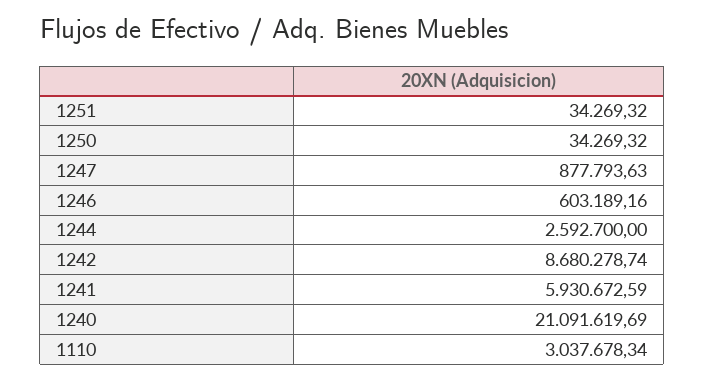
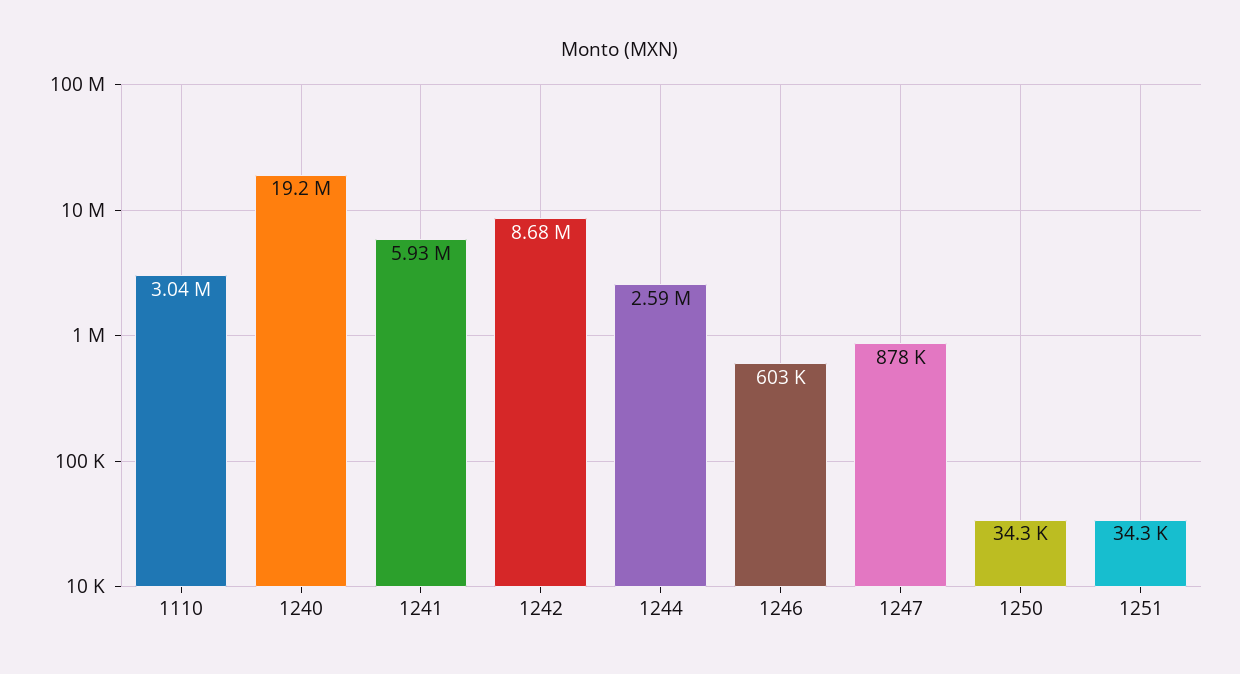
  {
    "1251": 34269.32,
    "1250": 34269.32,
    "1247": 877793.63,
    "1246": 603189.16,
    "1244": 2592700,
    "1242": 8680278.74,
    "1241": 5930672.59,
-   "1240": 21091619.69,
+   "1240": 19200000,
    "1110": 3037678.34
  }

